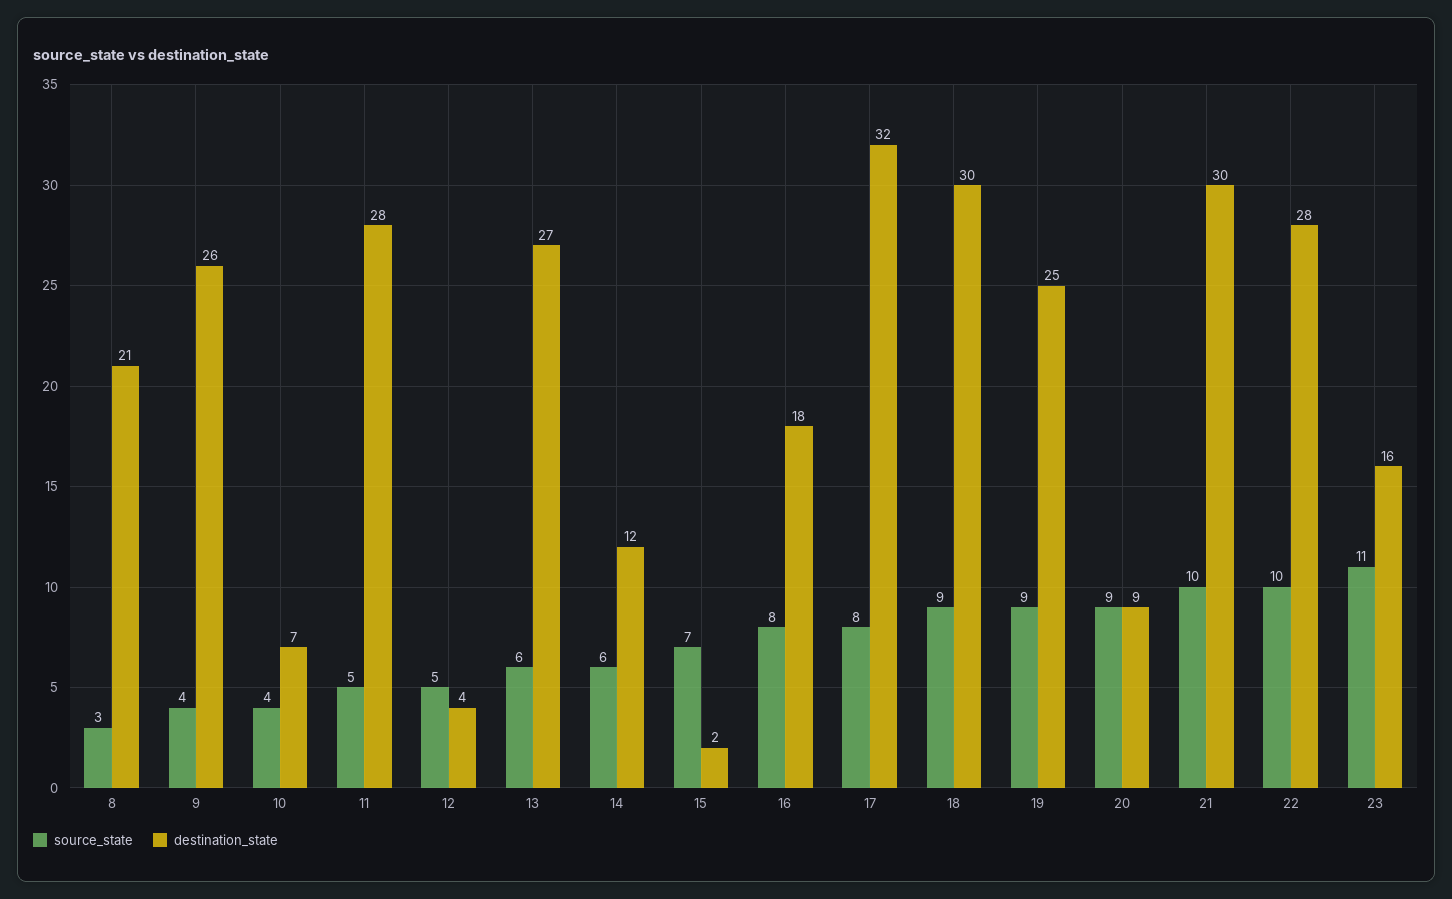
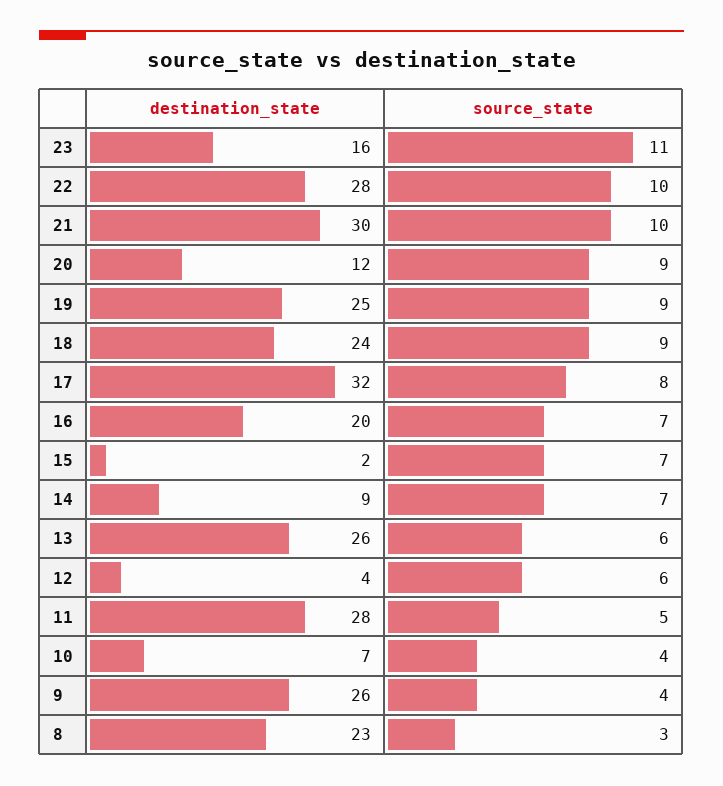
  {
    "source_state": {
      "8": 3,
      "9": 4,
      "10": 4,
      "11": 5,
-     "12": 5,
+     "12": 6,
      "13": 6,
-     "14": 6,
+     "14": 7,
      "15": 7,
-     "16": 8,
+     "16": 7,
      "17": 8,
      "18": 9,
      "19": 9,
      "20": 9,
      "21": 10,
      "22": 10,
      "23": 11
    },
    "destination_state": {
-     "8": 21,
+     "8": 23,
      "9": 26,
      "10": 7,
      "11": 28,
      "12": 4,
-     "13": 27,
+     "13": 26,
-     "14": 12,
+     "14": 9,
      "15": 2,
-     "16": 18,
+     "16": 20,
      "17": 32,
-     "18": 30,
+     "18": 24,
      "19": 25,
-     "20": 9,
+     "20": 12,
      "21": 30,
      "22": 28,
      "23": 16
    }
  }

